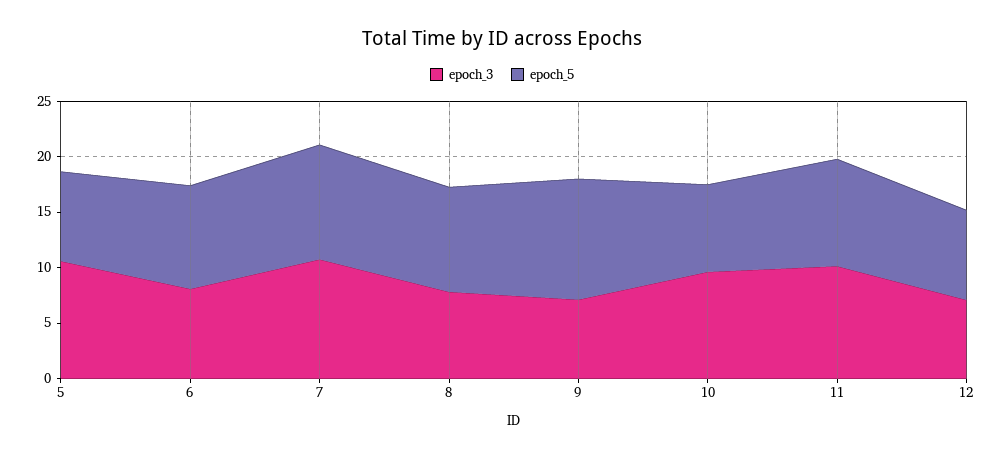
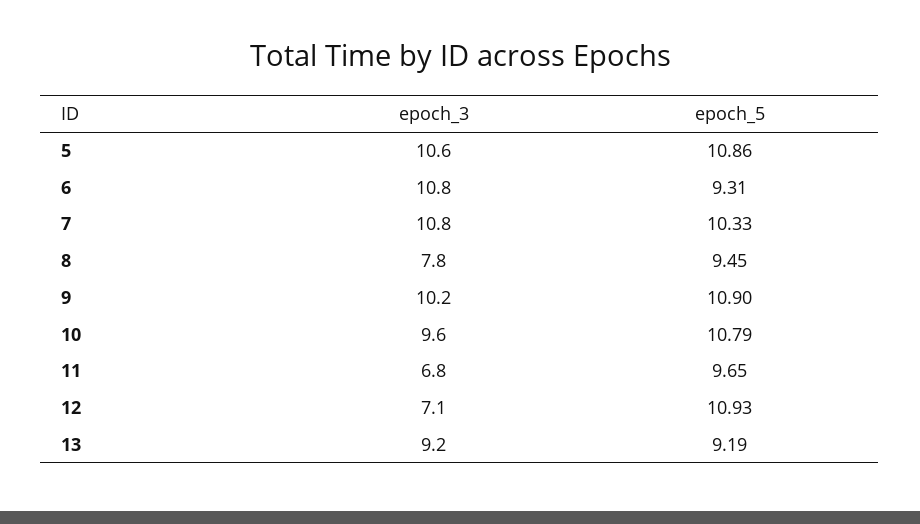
  {
    "epoch_3": {
      "5": 10.6,
-     "6": 8,
+     "6": 10.8,
      "7": 10.8,
      "8": 7.8,
-     "9": 7,
+     "9": 10.2,
      "10": 9.6,
-     "11": 10,
+     "11": 6.8,
-     "12": 7.1
+     "12": 7.1,
+     "13": 9.2
    },
    "epoch_5": {
-     "5": 8,
+     "5": 10.86,
      "6": 9.31,
      "7": 10.33,
      "8": 9.45,
      "9": 10.9,
-     "10": 8,
+     "10": 10.79,
      "11": 9.65,
-     "12": 8
+     "12": 10.93,
+     "13": 9.19
    }
  }

